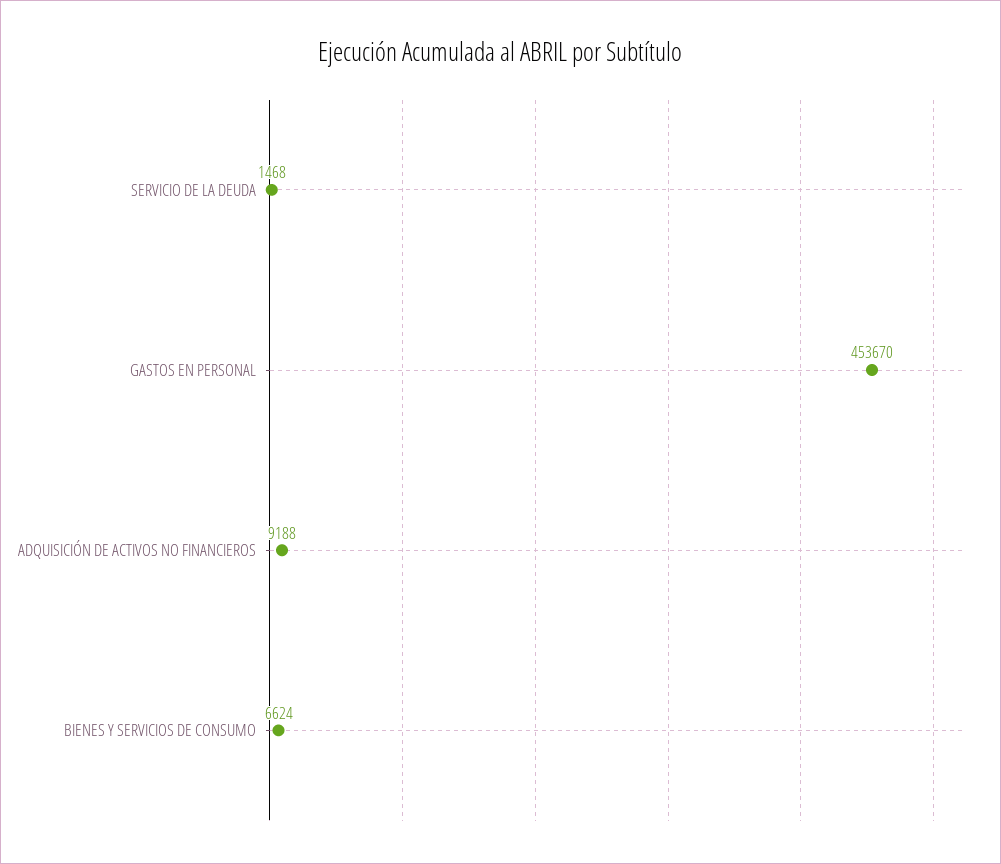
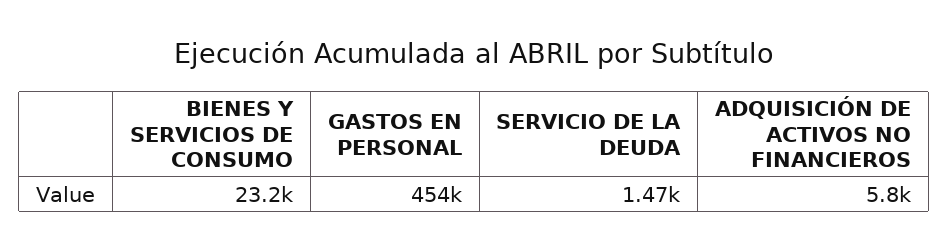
  {
    "SERVICIO DE LA DEUDA": 1468,
    "GASTOS EN PERSONAL": 453670,
-   "ADQUISICIÓN DE ACTIVOS NO FINANCIEROS": 9188,
+   "ADQUISICIÓN DE ACTIVOS NO FINANCIEROS": 5800,
-   "BIENES Y SERVICIOS DE CONSUMO": 6624
+   "BIENES Y SERVICIOS DE CONSUMO": 23200
  }

